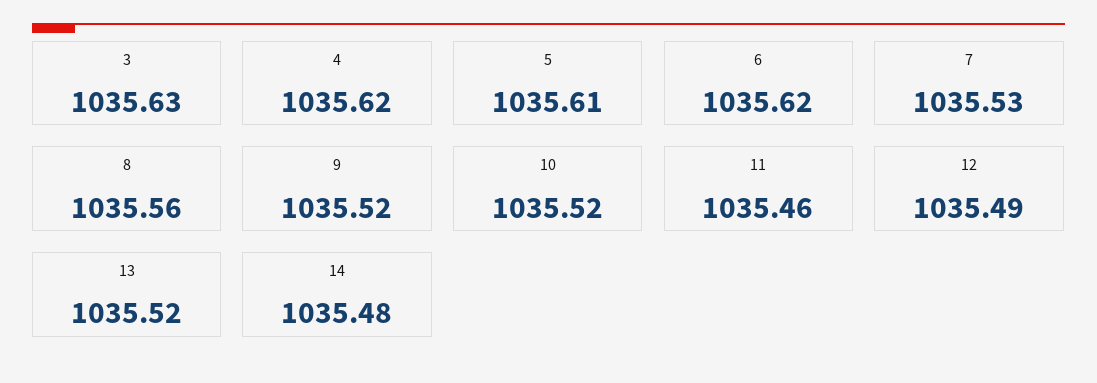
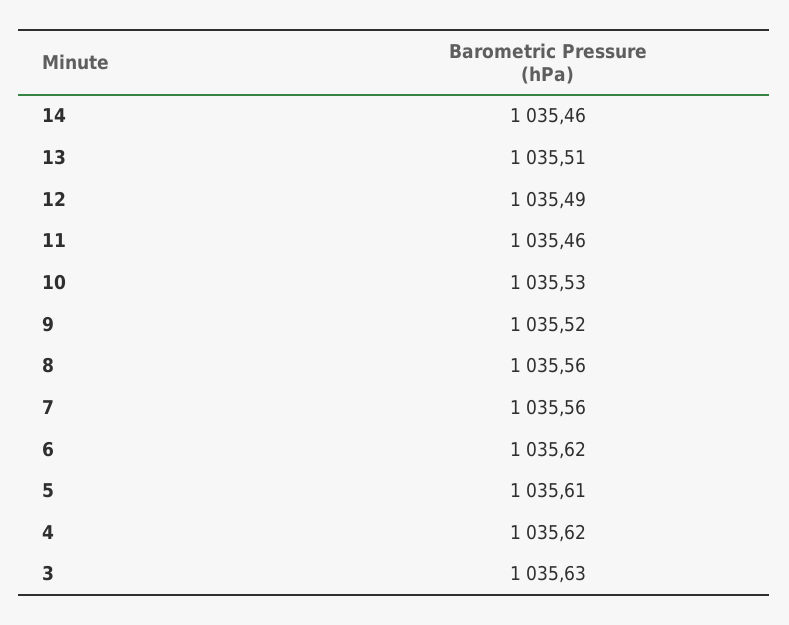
  {
    "3": 1035.63,
    "4": 1035.62,
    "5": 1035.61,
    "6": 1035.62,
-   "7": 1035.53,
+   "7": 1035.56,
    "8": 1035.56,
    "9": 1035.52,
-   "10": 1035.52,
+   "10": 1035.53,
    "11": 1035.46,
    "12": 1035.49,
-   "13": 1035.52,
+   "13": 1035.51,
-   "14": 1035.48
+   "14": 1035.46
  }

